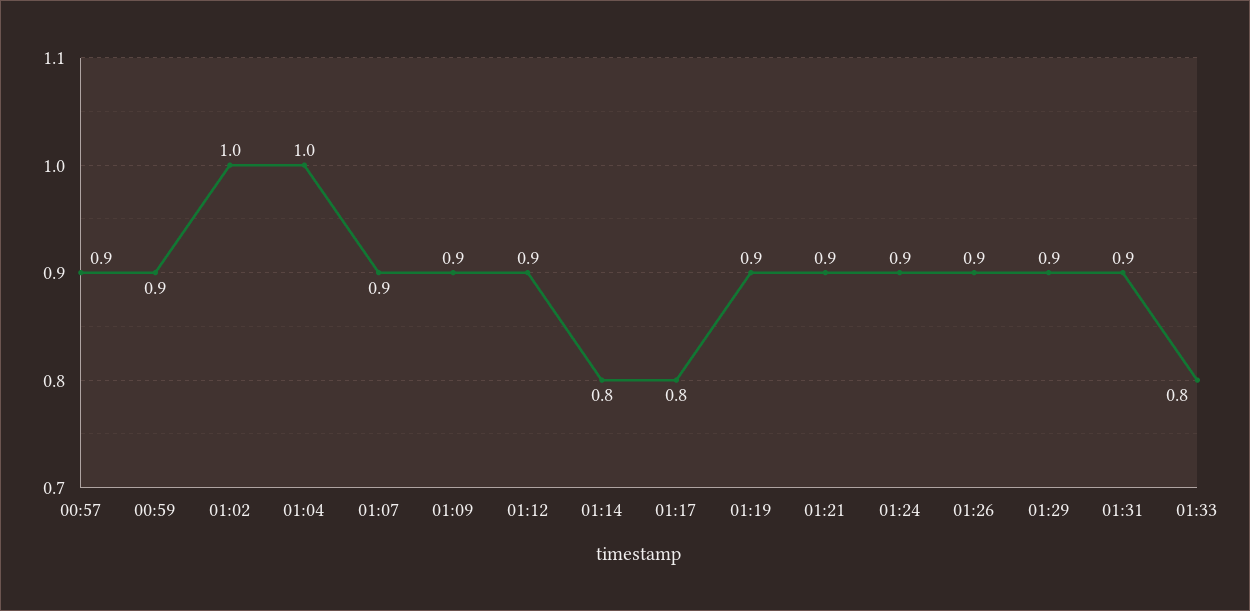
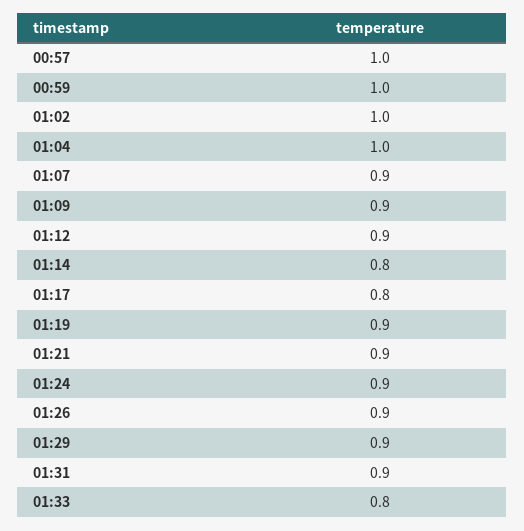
  {
-   "00:57": 0.9,
+   "00:57": 1,
-   "00:59": 0.9,
+   "00:59": 1,
    "01:02": 1,
    "01:04": 1,
    "01:07": 0.9,
    "01:09": 0.9,
    "01:12": 0.9,
    "01:14": 0.8,
    "01:17": 0.8,
    "01:19": 0.9,
    "01:21": 0.9,
    "01:24": 0.9,
    "01:26": 0.9,
    "01:29": 0.9,
    "01:31": 0.9,
    "01:33": 0.8
  }

